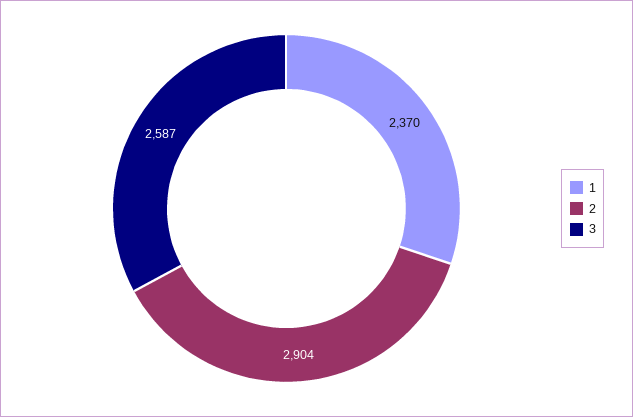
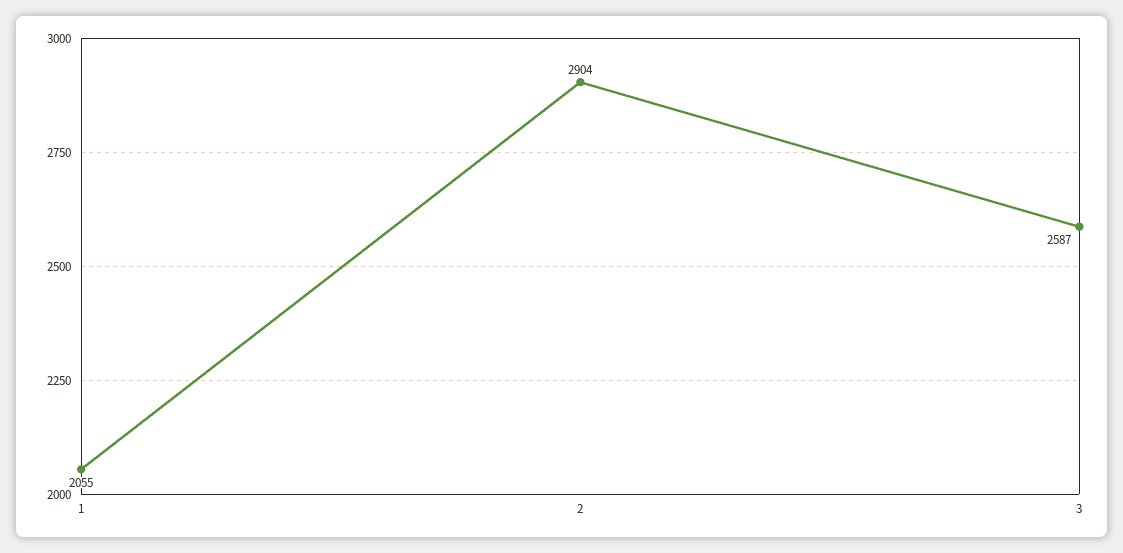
  {
-   "1": 2370,
+   "1": 2055,
    "2": 2904,
    "3": 2587
  }

